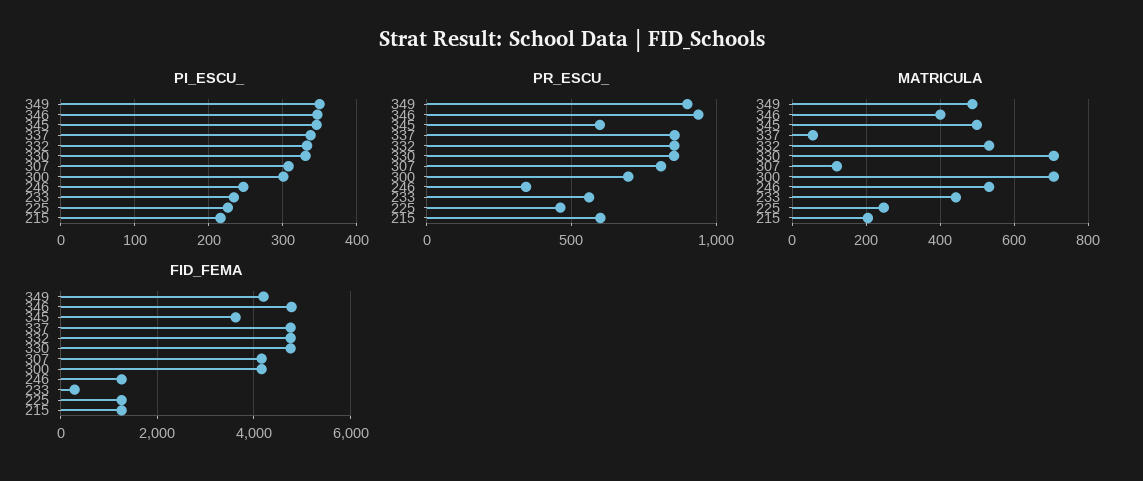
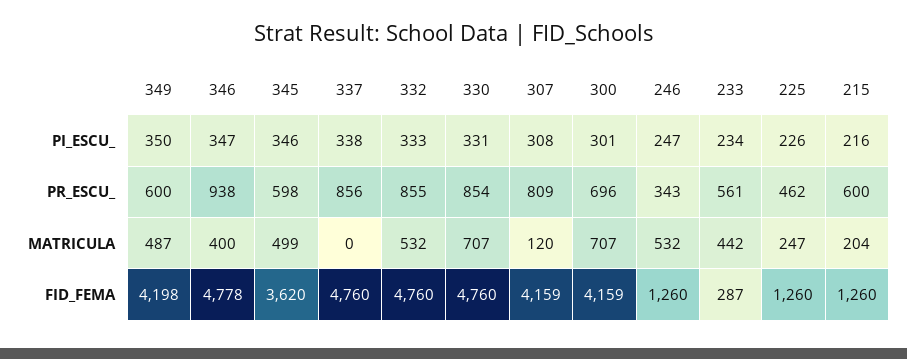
  {
    "PI_ESCU_": {
      "349": 350,
      "346": 347,
      "345": 346,
      "337": 338,
      "332": 333,
      "330": 331,
      "307": 308,
      "300": 301,
      "246": 247,
      "233": 234,
      "225": 226,
      "215": 216
    },
    "PR_ESCU_": {
-     "349": 900,
+     "349": 600,
      "346": 938,
      "345": 598,
      "337": 856,
      "332": 855,
      "330": 854,
      "307": 809,
      "300": 696,
      "246": 343,
      "233": 561,
      "225": 462,
      "215": 600
    },
    "MATRICULA": {
      "349": 487,
      "346": 400,
      "345": 499,
-     "337": 60,
+     "337": 0,
      "332": 532,
      "330": 707,
      "307": 120,
      "300": 707,
      "246": 532,
      "233": 442,
      "225": 247,
      "215": 204
    },
    "FID_FEMA": {
      "349": 4198,
      "346": 4778,
      "345": 3620,
      "337": 4760,
      "332": 4760,
      "330": 4760,
      "307": 4159,
      "300": 4159,
      "246": 1260,
      "233": 287,
      "225": 1260,
      "215": 1260
    }
  }

